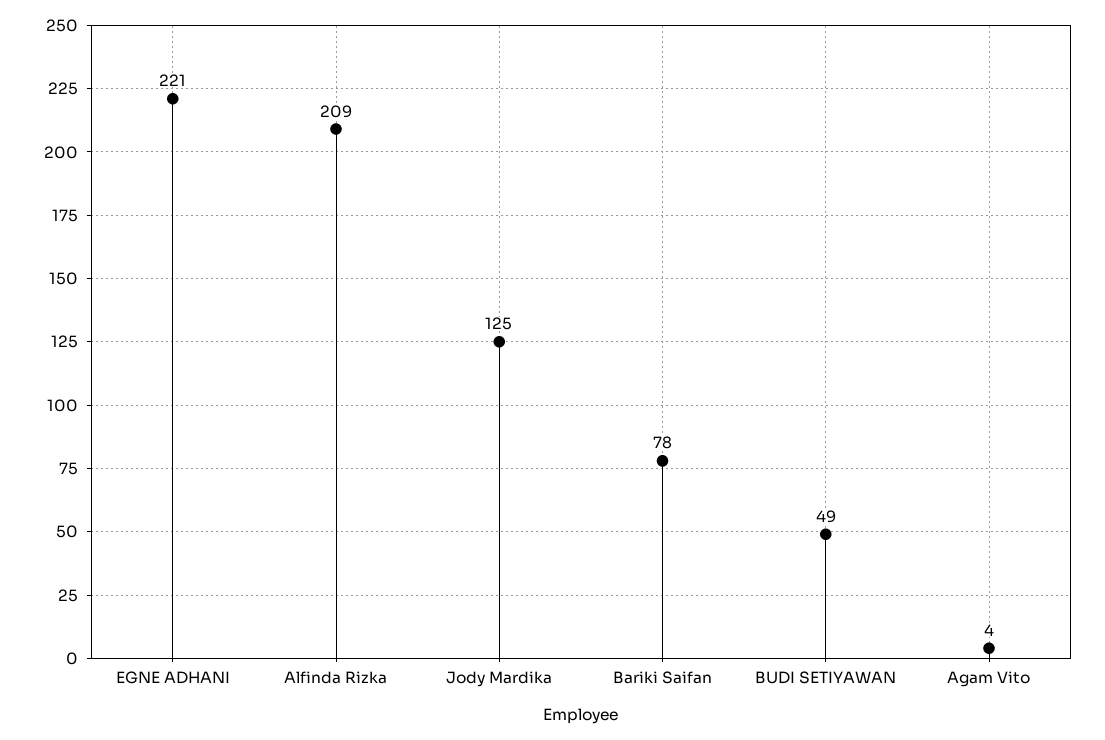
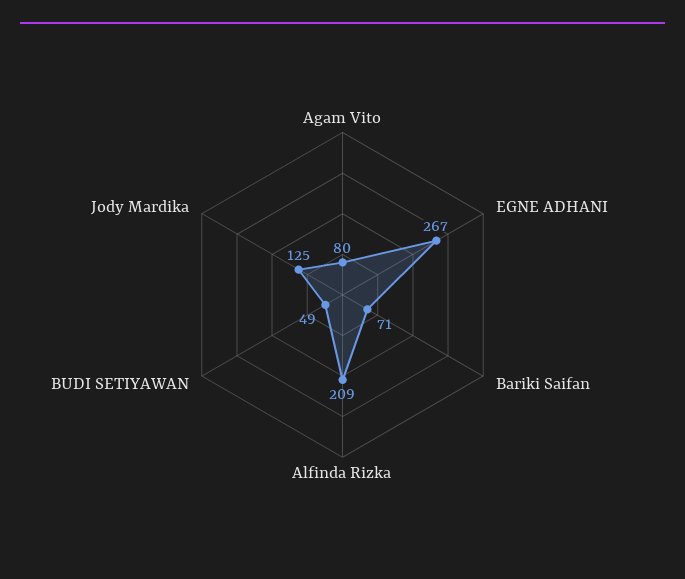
  {
-   "EGNE ADHANI": 221,
+   "EGNE ADHANI": 267,
    "Alfinda Rizka": 209,
    "Jody Mardika": 125,
-   "Bariki Saifan": 78,
+   "Bariki Saifan": 71,
    "BUDI SETIYAWAN": 49,
-   "Agam Vito": 4
+   "Agam Vito": 80
  }

